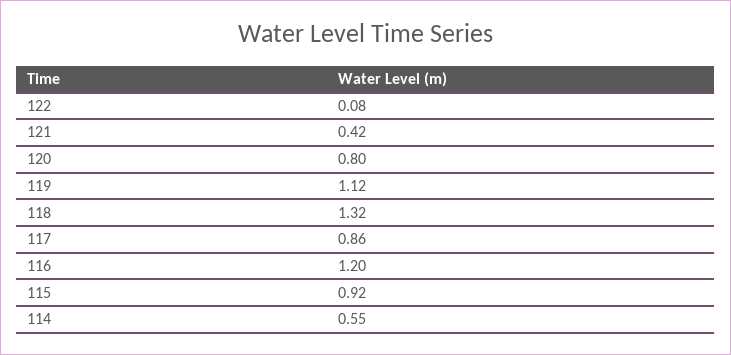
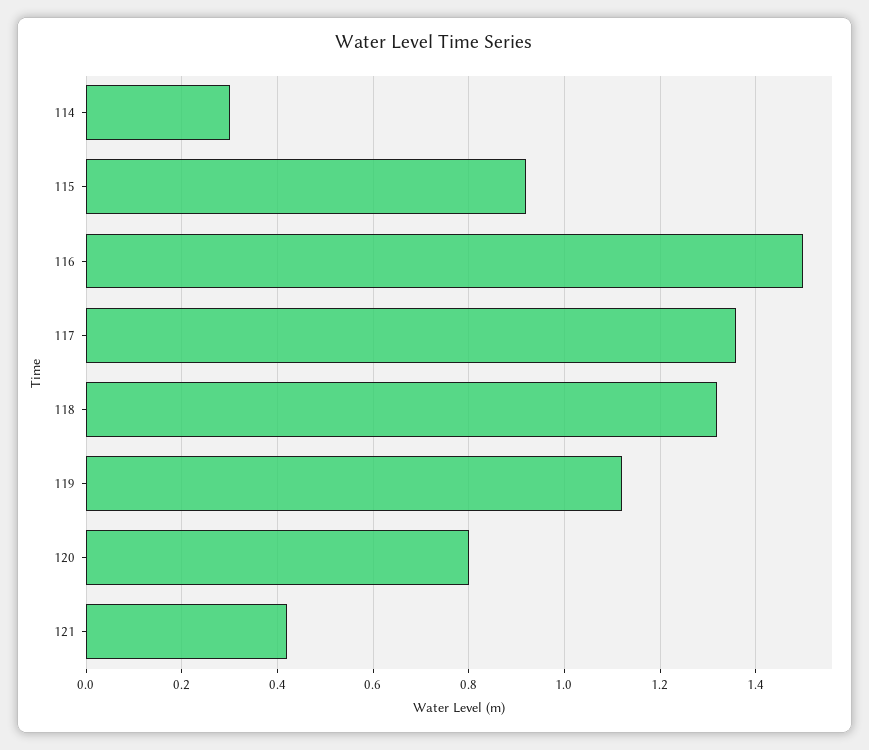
  {
-   "122": 0.08,
    "121": 0.42,
    "120": 0.8,
    "119": 1.12,
    "118": 1.32,
-   "117": 0.86,
+   "117": 1.35,
-   "116": 1.2,
+   "116": 1.5,
    "115": 0.92,
-   "114": 0.55
+   "114": 0.3
  }

